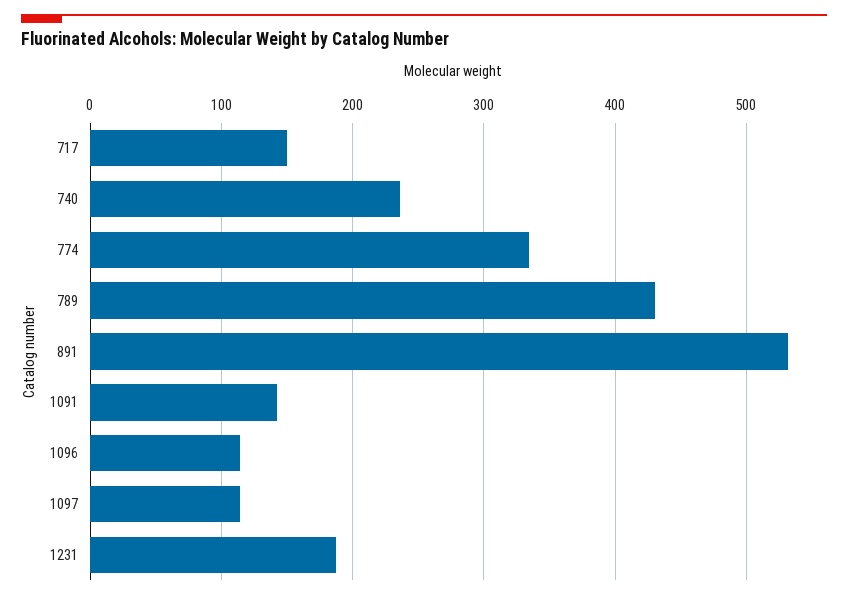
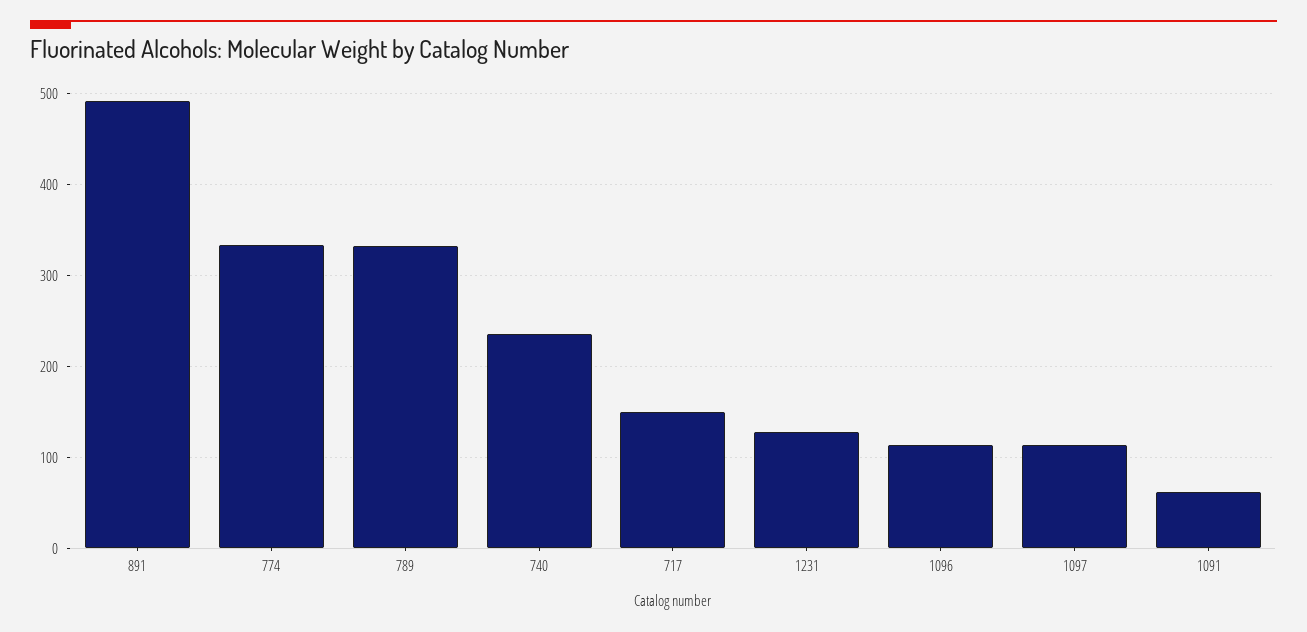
  {
    "717": 150,
    "740": 240,
    "774": 330,
-   "789": 430,
+   "789": 330,
-   "891": 530,
+   "891": 490,
-   "1091": 140,
+   "1091": 60,
    "1096": 110,
    "1097": 110,
-   "1231": 190
+   "1231": 130
  }

